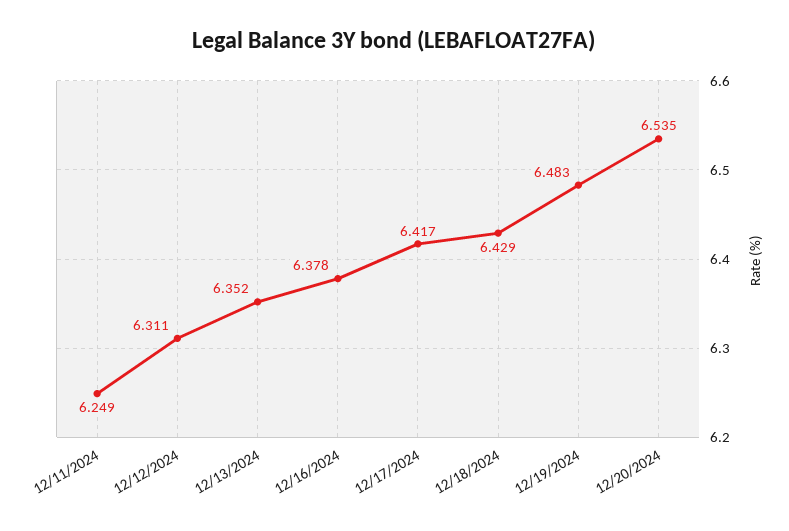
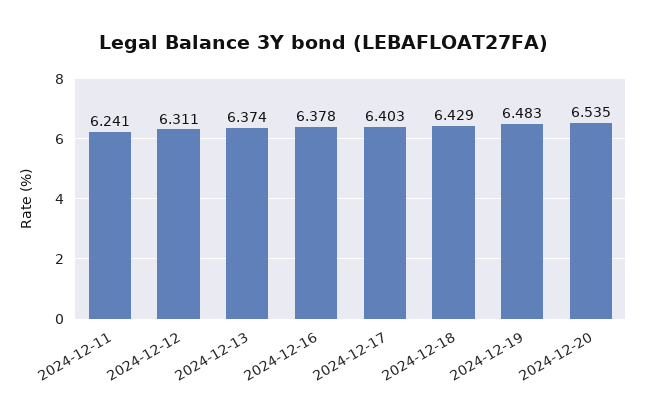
  {
-   "12/11/2024": 6.249,
+   "12/11/2024": 6.241,
    "12/12/2024": 6.311,
-   "12/13/2024": 6.352,
+   "12/13/2024": 6.374,
    "12/16/2024": 6.378,
-   "12/17/2024": 6.417,
+   "12/17/2024": 6.403,
    "12/18/2024": 6.429,
    "12/19/2024": 6.483,
    "12/20/2024": 6.535
  }

